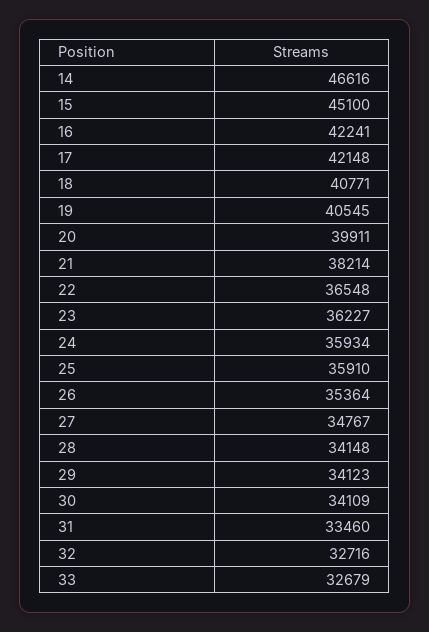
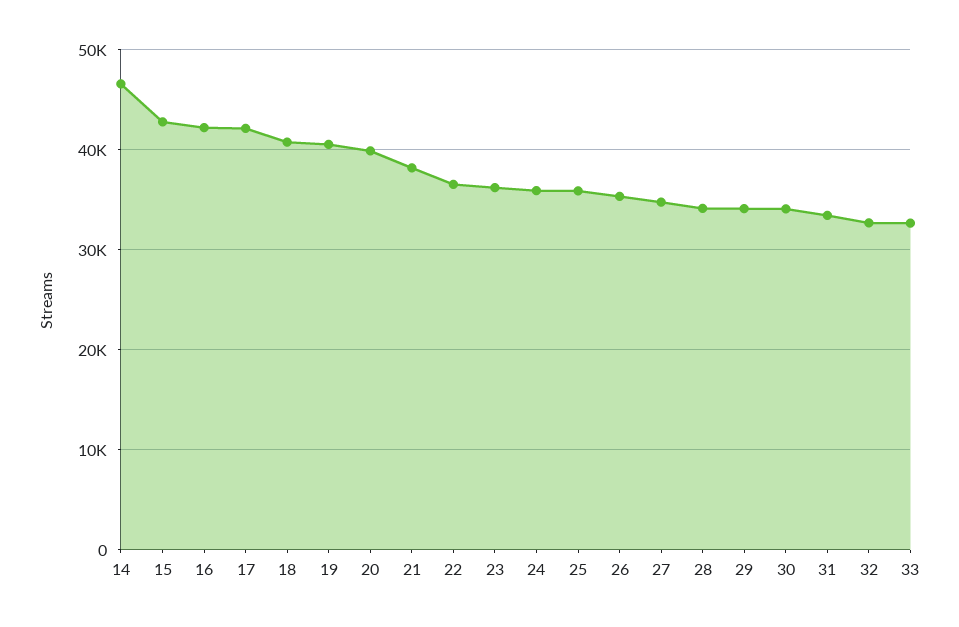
  {
    "14": 46616,
-   "15": 45100,
+   "15": 43000,
    "16": 42241,
    "17": 42148,
    "18": 40771,
    "19": 40545,
    "20": 39911,
    "21": 38214,
    "22": 36548,
    "23": 36227,
    "24": 35934,
    "25": 35910,
    "26": 35364,
    "27": 34767,
    "28": 34148,
    "29": 34123,
    "30": 34109,
    "31": 33460,
    "32": 32716,
    "33": 32679
  }

